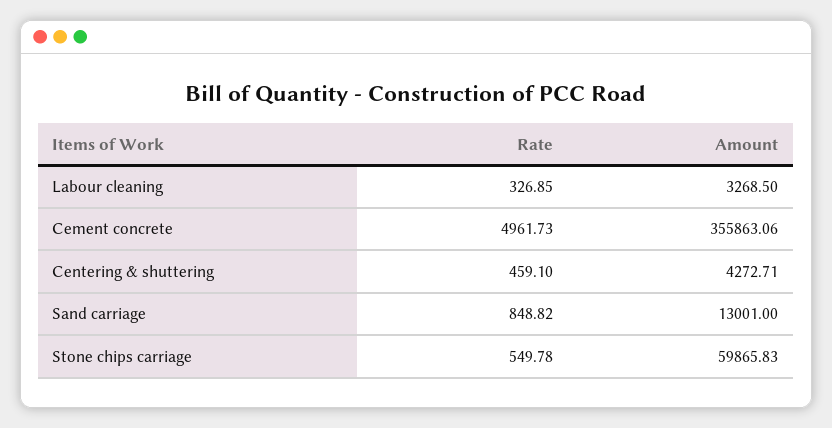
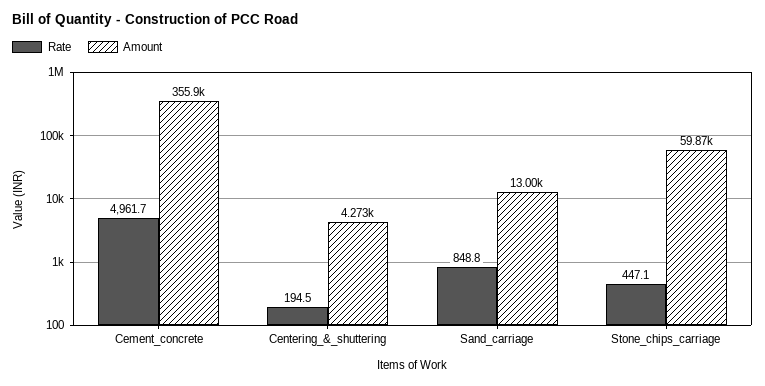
  {
    "Rate": {
-     "Labour cleaning": 326.85,
      "Cement concrete": 4961.73,
-     "Centering & shuttering": 459.1,
+     "Centering & shuttering": 194.5,
      "Sand carriage": 848.82,
-     "Stone chips carriage": 549.78
+     "Stone chips carriage": 447.1
    },
    "Amount": {
-     "Labour cleaning": 3268.5,
      "Cement concrete": 355863.06,
      "Centering & shuttering": 4272.71,
      "Sand carriage": 13001,
      "Stone chips carriage": 59865.83
    }
  }

